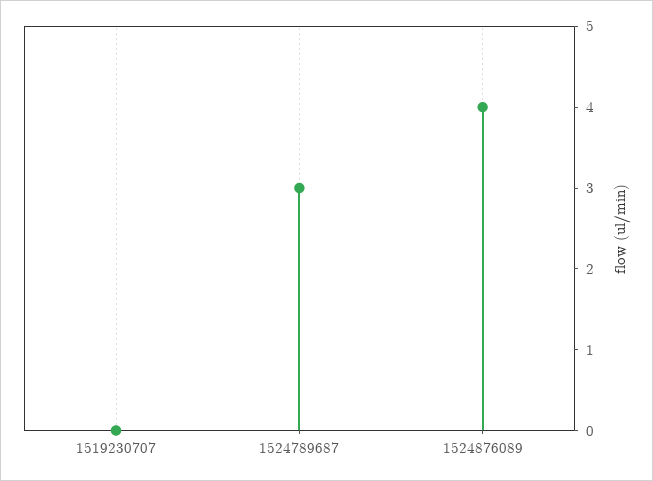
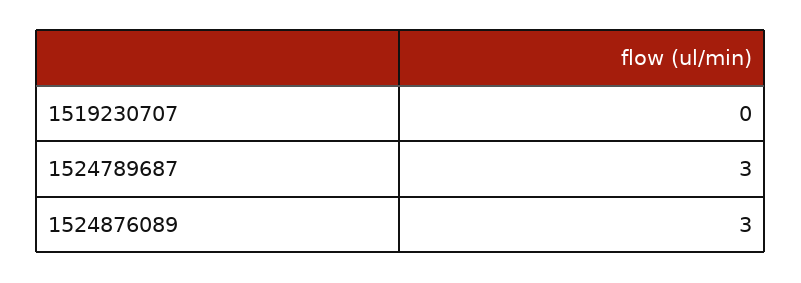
  {
    "1519230707": 0,
    "1524789687": 3,
-   "1524876089": 4
+   "1524876089": 3
  }

